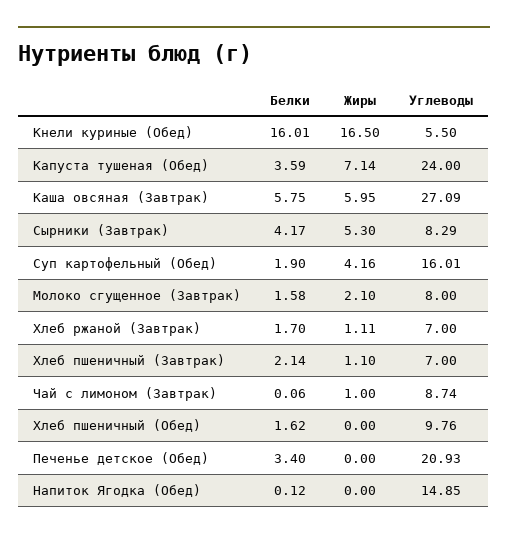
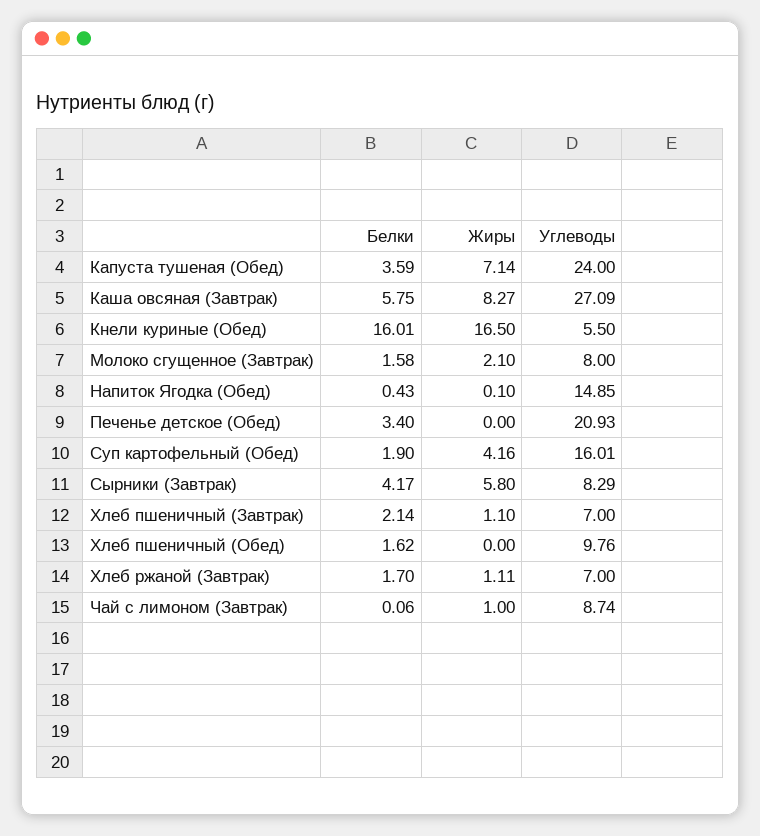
  {
    "Белки": {
      "Кнели куриные (Обед)": 16.01,
      "Капуста тушеная (Обед)": 3.59,
      "Каша овсяная (Завтрак)": 5.75,
      "Сырники (Завтрак)": 4.17,
      "Суп картофельный (Обед)": 1.9,
      "Молоко сгущенное (Завтрак)": 1.58,
      "Хлеб ржаной (Завтрак)": 1.7,
      "Хлеб пшеничный (Завтрак)": 2.14,
      "Чай с лимоном (Завтрак)": 0.06,
      "Хлеб пшеничный (Обед)": 1.62,
      "Печенье детское (Обед)": 3.4,
-     "Напиток Ягодка (Обед)": 0.12
+     "Напиток Ягодка (Обед)": 0.43
    },
    "Жиры": {
      "Кнели куриные (Обед)": 16.5,
      "Капуста тушеная (Обед)": 7.14,
-     "Каша овсяная (Завтрак)": 5.95,
+     "Каша овсяная (Завтрак)": 8.27,
-     "Сырники (Завтрак)": 5.3,
+     "Сырники (Завтрак)": 5.8,
      "Суп картофельный (Обед)": 4.16,
      "Молоко сгущенное (Завтрак)": 2.1,
      "Хлеб ржаной (Завтрак)": 1.11,
      "Хлеб пшеничный (Завтрак)": 1.1,
      "Чай с лимоном (Завтрак)": 1,
      "Хлеб пшеничный (Обед)": 0,
      "Печенье детское (Обед)": 0,
-     "Напиток Ягодка (Обед)": 0
+     "Напиток Ягодка (Обед)": 0.1
    },
    "Углеводы": {
      "Кнели куриные (Обед)": 5.5,
      "Капуста тушеная (Обед)": 24,
      "Каша овсяная (Завтрак)": 27.09,
      "Сырники (Завтрак)": 8.29,
      "Суп картофельный (Обед)": 16.01,
      "Молоко сгущенное (Завтрак)": 8,
      "Хлеб ржаной (Завтрак)": 7,
      "Хлеб пшеничный (Завтрак)": 7,
      "Чай с лимоном (Завтрак)": 8.74,
      "Хлеб пшеничный (Обед)": 9.76,
      "Печенье детское (Обед)": 20.93,
      "Напиток Ягодка (Обед)": 14.85
    }
  }

